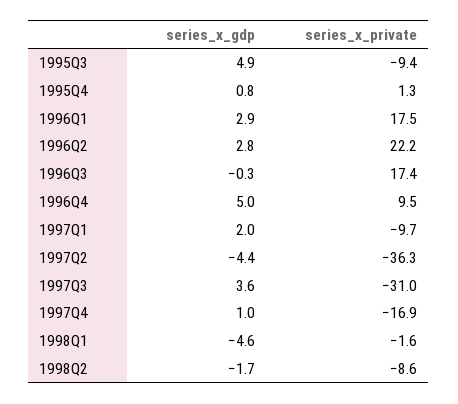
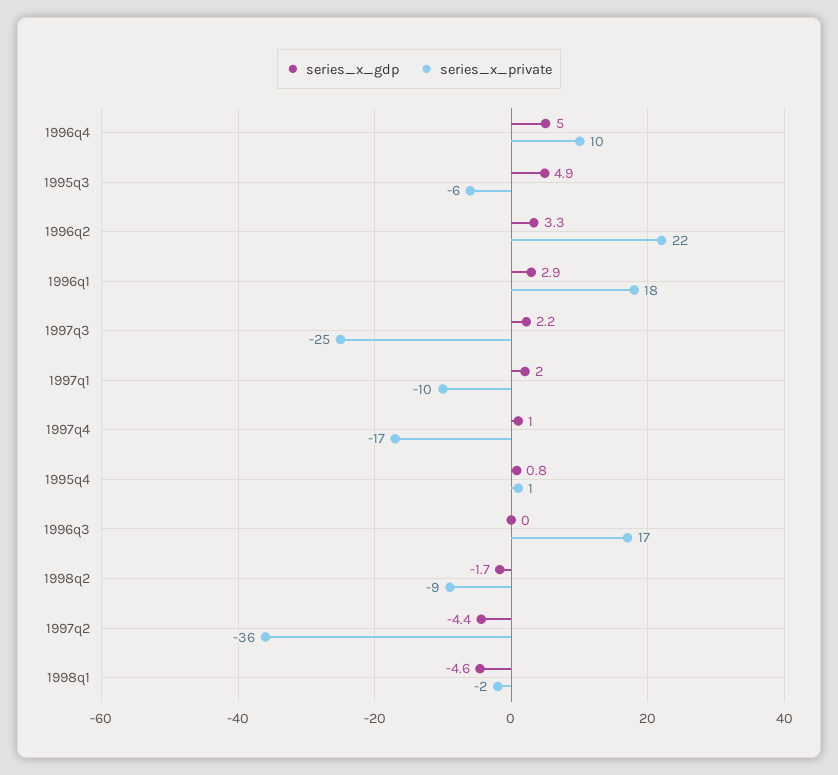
  {
    "series_x_gdp": {
      "1995Q3": 4.9,
      "1995Q4": 0.8,
      "1996Q1": 2.9,
-     "1996Q2": 2.8,
+     "1996Q2": 3.3,
-     "1996Q3": -0.3,
+     "1996Q3": 0,
      "1996Q4": 5,
      "1997Q1": 2,
      "1997Q2": -4.4,
-     "1997Q3": 3.6,
+     "1997Q3": 2.2,
      "1997Q4": 1,
      "1998Q1": -4.6,
      "1998Q2": -1.7
    },
    "series_x_private": {
-     "1995Q3": -9.4,
+     "1995Q3": -6,
      "1995Q4": 1.3,
      "1996Q1": 17.5,
      "1996Q2": 22.2,
      "1996Q3": 17.4,
      "1996Q4": 9.5,
      "1997Q1": -9.7,
      "1997Q2": -36.3,
-     "1997Q3": -31,
+     "1997Q3": -25,
      "1997Q4": -16.9,
      "1998Q1": -1.6,
      "1998Q2": -8.6
    }
  }

